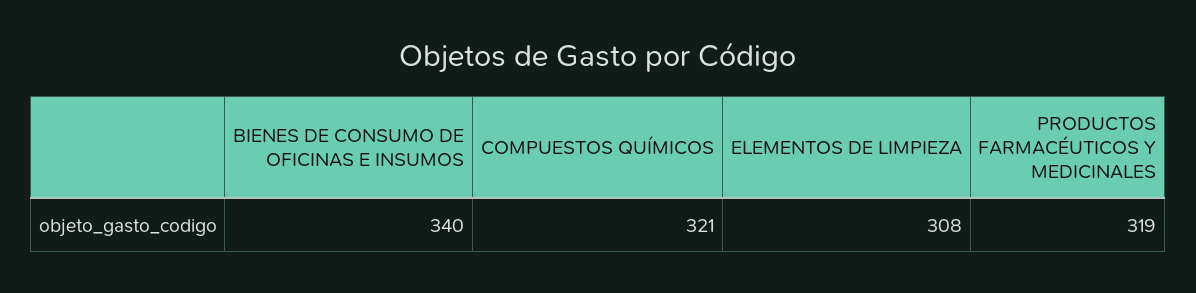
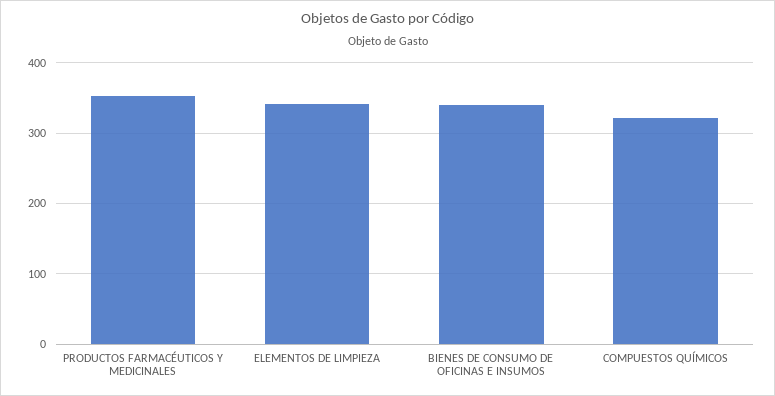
  {
    "BIENES DE CONSUMO DE OFICINAS E INSUMOS": 340,
    "COMPUESTOS QUÍMICOS": 321,
-   "ELEMENTOS DE LIMPIEZA": 308,
+   "ELEMENTOS DE LIMPIEZA": 340,
-   "PRODUCTOS FARMACÉUTICOS Y MEDICINALES": 319
+   "PRODUCTOS FARMACÉUTICOS Y MEDICINALES": 350
  }

